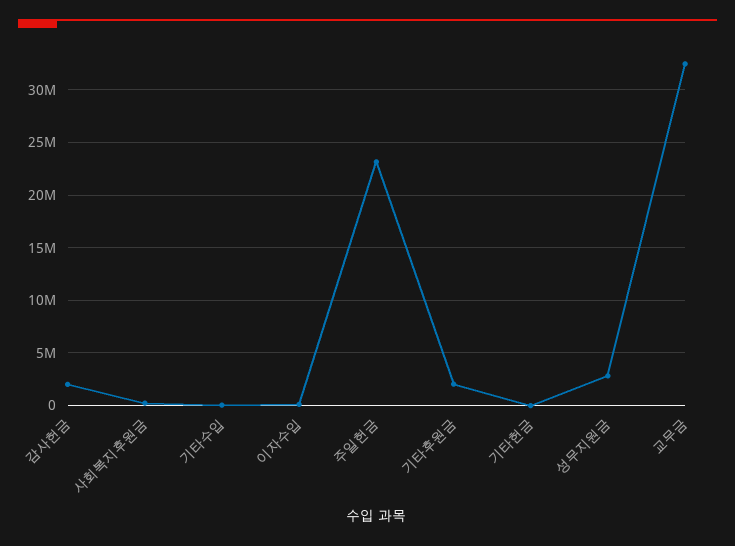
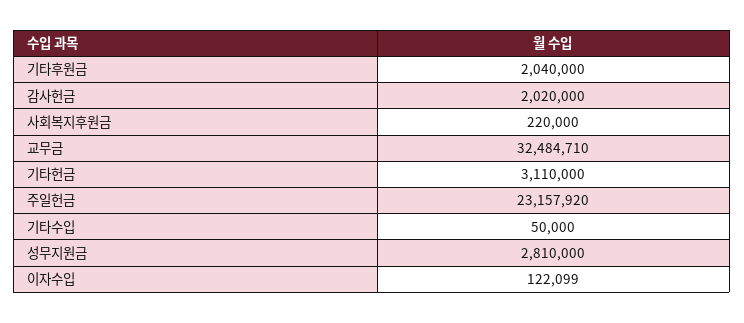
  {
    "감사헌금": 2020000,
    "사회복지후원금": 220000,
    "기타수입": 50000,
    "이자수입": 122099,
    "주일헌금": 23157920,
    "기타후원금": 2040000,
-   "기타헌금": 0,
+   "기타헌금": 3110000,
    "성무지원금": 2810000,
    "교무금": 32484710
  }

